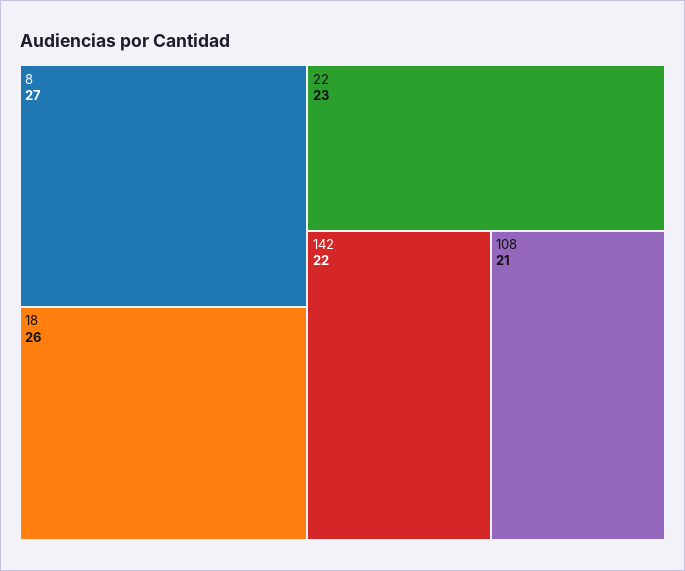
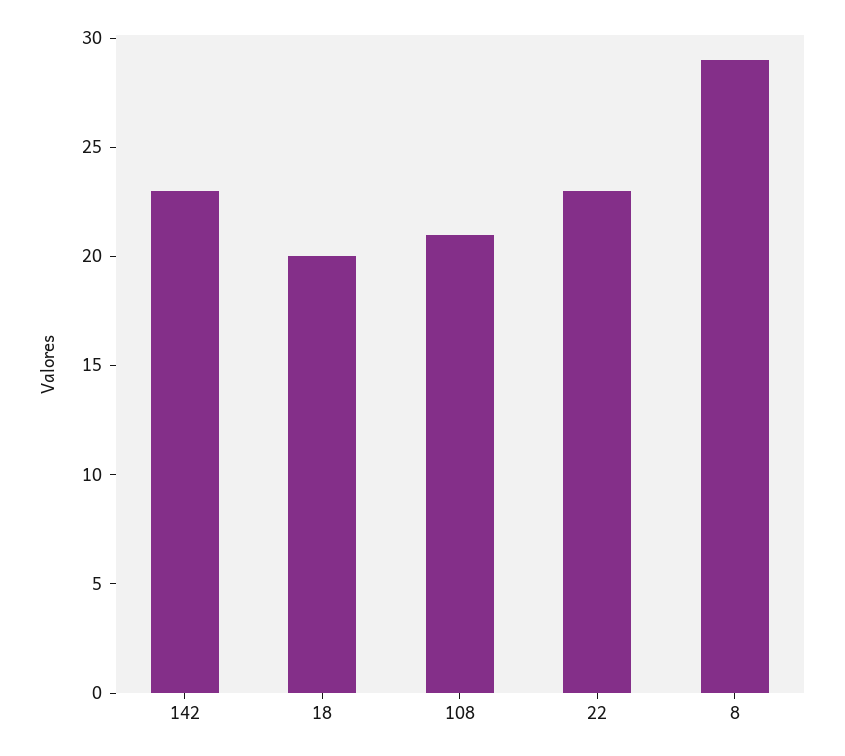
  {
-   "8": 27,
+   "8": 29,
-   "18": 26,
+   "18": 20,
    "22": 23,
-   "142": 22,
+   "142": 23,
    "108": 21
  }

